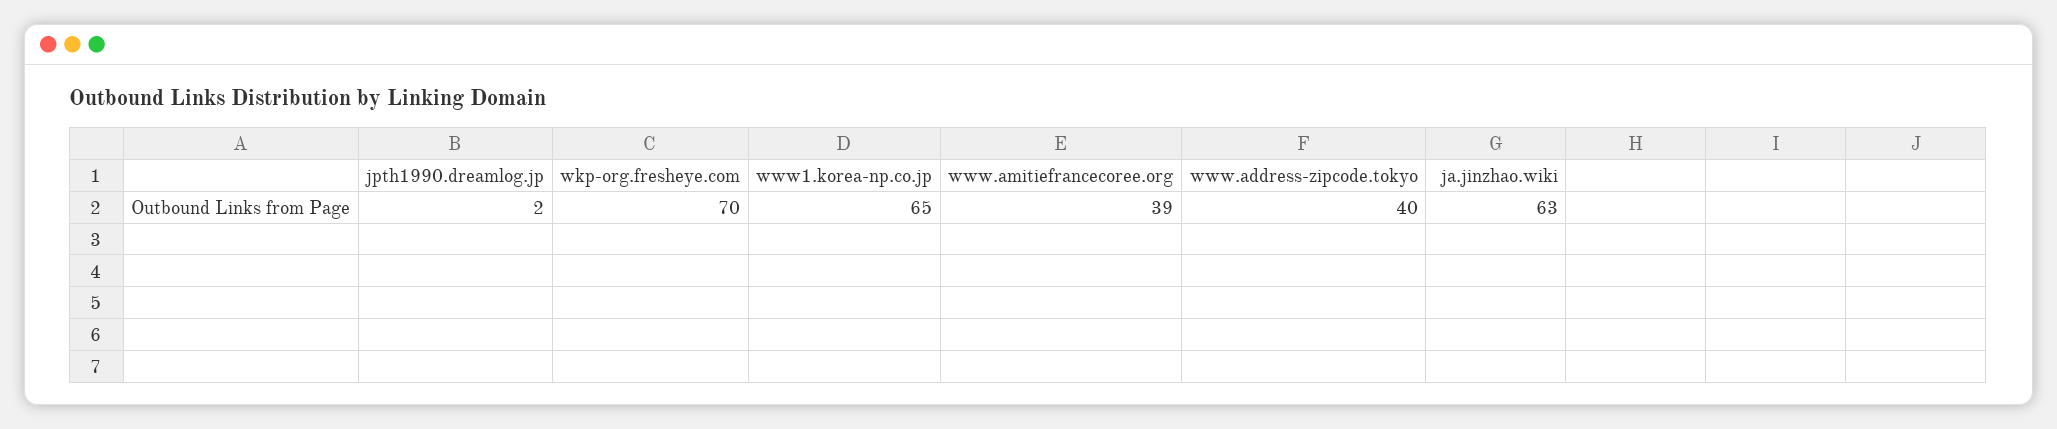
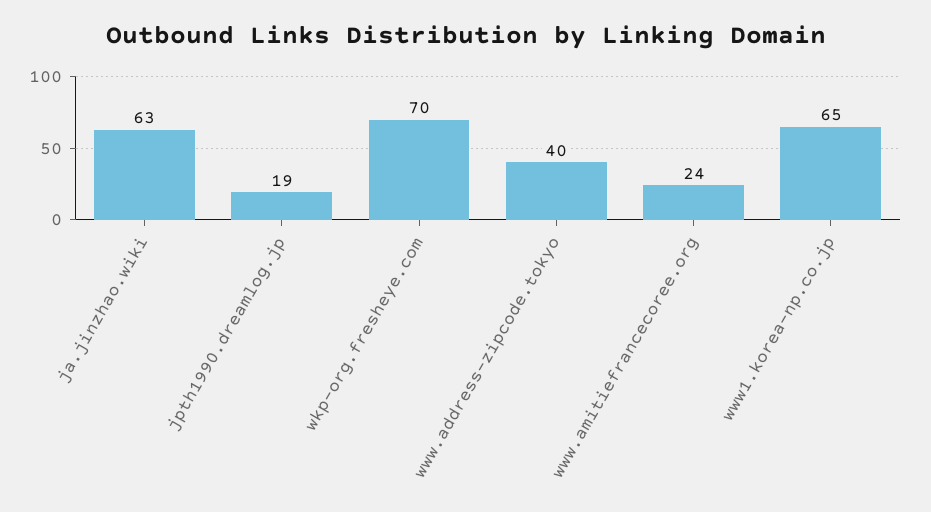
  {
-   "jpth1990.dreamlog.jp": 2,
+   "jpth1990.dreamlog.jp": 19,
    "wkp-org.fresheye.com": 70,
    "www1.korea-np.co.jp": 65,
-   "www.amitiefrancecoree.org": 39,
+   "www.amitiefrancecoree.org": 24,
    "www.address-zipcode.tokyo": 40,
    "ja.jinzhao.wiki": 63
  }

